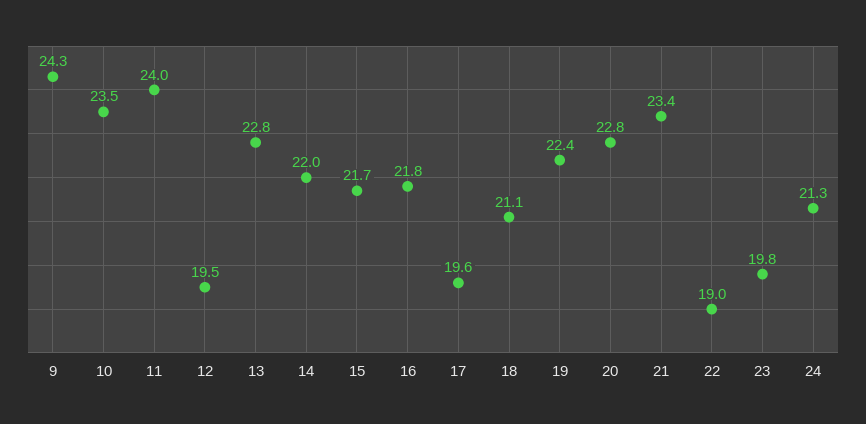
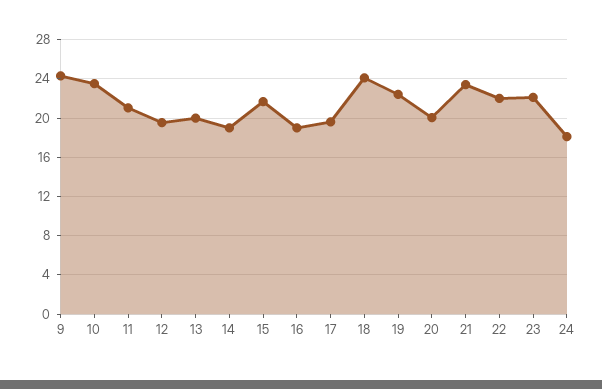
  {
    "9": 24.3,
    "10": 23.5,
-   "11": 24,
+   "11": 21,
    "12": 19.5,
-   "13": 22.8,
+   "13": 20,
-   "14": 22,
+   "14": 19,
    "15": 21.7,
-   "16": 21.8,
+   "16": 19,
    "17": 19.6,
-   "18": 21.1,
+   "18": 24,
    "19": 22.4,
-   "20": 22.8,
+   "20": 20,
    "21": 23.4,
-   "22": 19,
+   "22": 22,
-   "23": 19.8,
+   "23": 22,
-   "24": 21.3
+   "24": 18
  }

